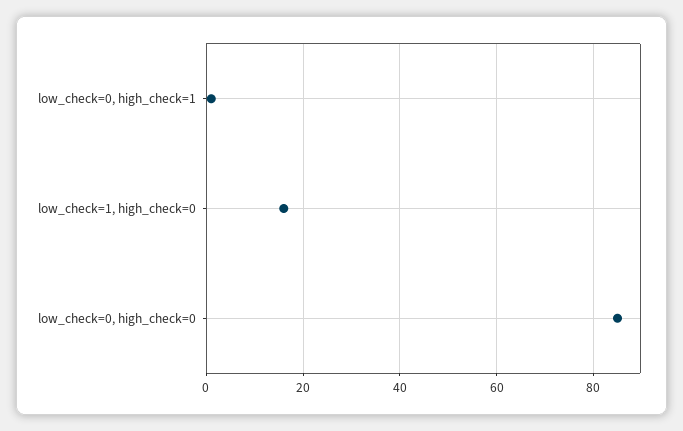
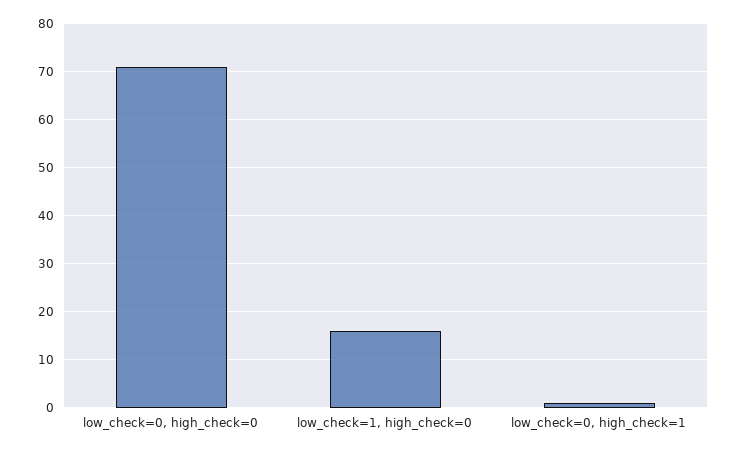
  {
    "low_check=0, high_check=1": 0,
    "low_check=1, high_check=0": 15,
-   "low_check=0, high_check=0": 85
+   "low_check=0, high_check=0": 70
  }

